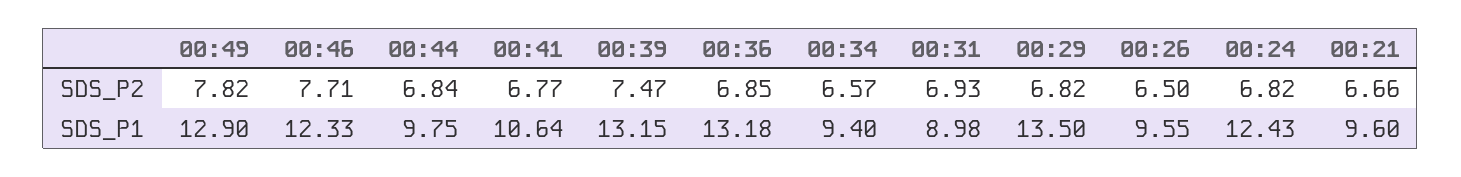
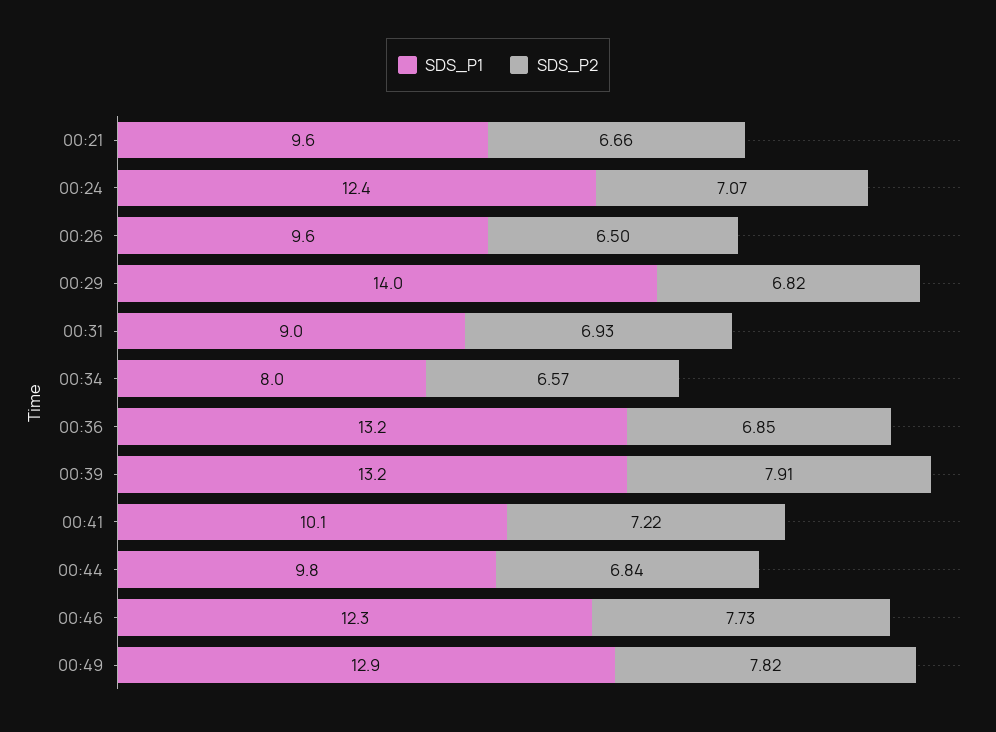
  {
    "SDS_P2": {
      "00:49": 7.82,
-     "00:46": 7.71,
+     "00:46": 7.73,
      "00:44": 6.84,
-     "00:41": 6.77,
+     "00:41": 7.22,
-     "00:39": 7.47,
+     "00:39": 7.91,
      "00:36": 6.85,
      "00:34": 6.57,
      "00:31": 6.93,
      "00:29": 6.82,
      "00:26": 6.5,
-     "00:24": 6.82,
+     "00:24": 7.07,
      "00:21": 6.66
    },
    "SDS_P1": {
      "00:49": 12.9,
      "00:46": 12.33,
      "00:44": 9.75,
-     "00:41": 10.64,
+     "00:41": 10.1,
      "00:39": 13.15,
      "00:36": 13.18,
-     "00:34": 9.4,
+     "00:34": 8,
      "00:31": 8.98,
-     "00:29": 13.5,
+     "00:29": 14,
      "00:26": 9.55,
      "00:24": 12.43,
      "00:21": 9.6
    }
  }

